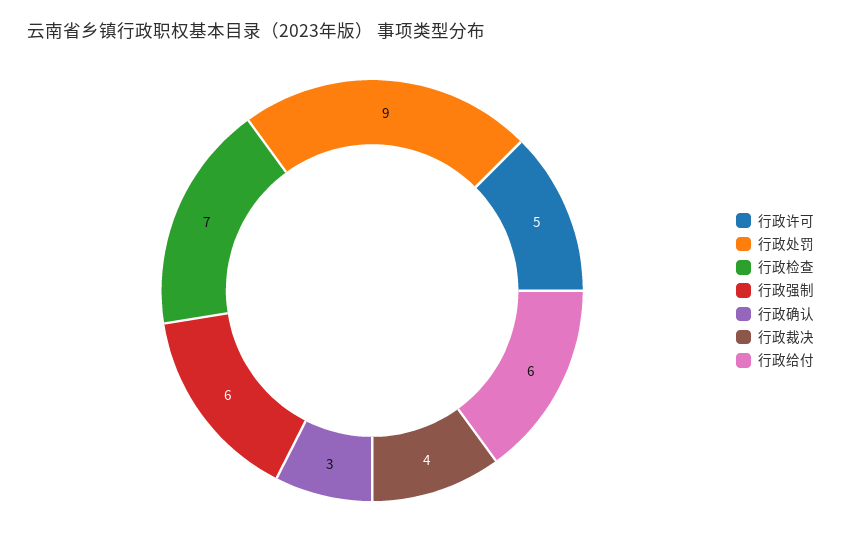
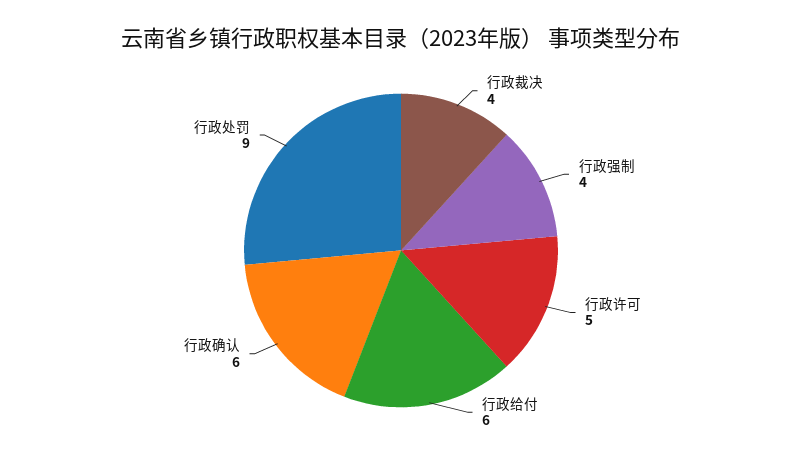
  {
    "行政许可": 5,
    "行政处罚": 9,
-   "行政检查": 7,
-   "行政强制": 6,
+   "行政强制": 4,
-   "行政确认": 3,
+   "行政确认": 6,
    "行政裁决": 4,
    "行政给付": 6
  }

